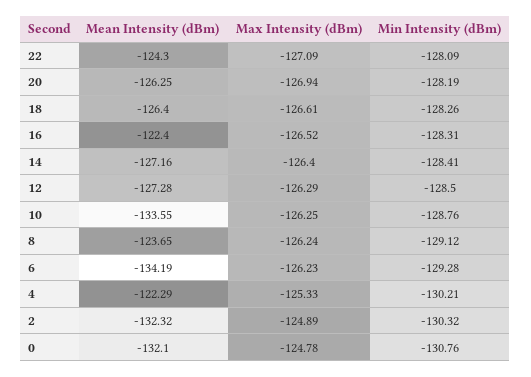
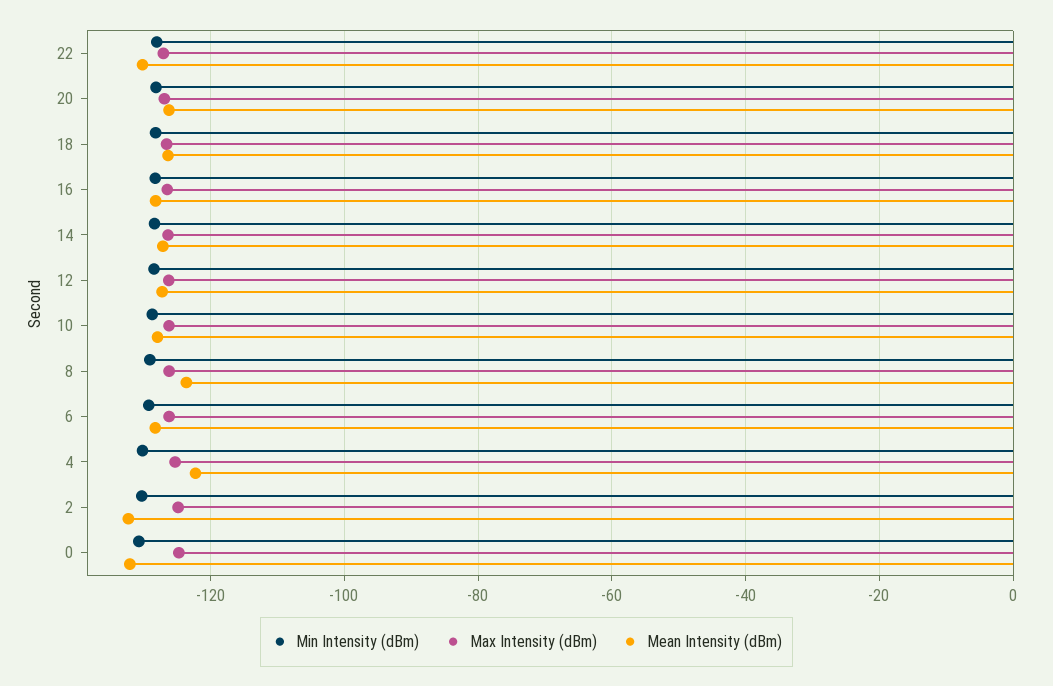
  {
    "Mean Intensity (dBm)": {
-     "22": -124.3,
+     "22": -130,
      "20": -126.25,
      "18": -126.4,
-     "16": -122.4,
+     "16": -128,
      "14": -127.16,
      "12": -127.28,
-     "10": -133.55,
+     "10": -128,
      "8": -123.65,
-     "6": -134.19,
+     "6": -128,
      "4": -122.29,
      "2": -132.32,
      "0": -132.1
    },
    "Max Intensity (dBm)": {
      "22": -127.09,
      "20": -126.94,
      "18": -126.61,
      "16": -126.52,
      "14": -126.4,
      "12": -126.29,
      "10": -126.25,
      "8": -126.24,
      "6": -126.23,
      "4": -125.33,
      "2": -124.89,
      "0": -124.78
    },
    "Min Intensity (dBm)": {
      "22": -128.09,
      "20": -128.19,
      "18": -128.26,
      "16": -128.31,
      "14": -128.41,
      "12": -128.5,
      "10": -128.76,
      "8": -129.12,
      "6": -129.28,
      "4": -130.21,
      "2": -130.32,
      "0": -130.76
    }
  }

